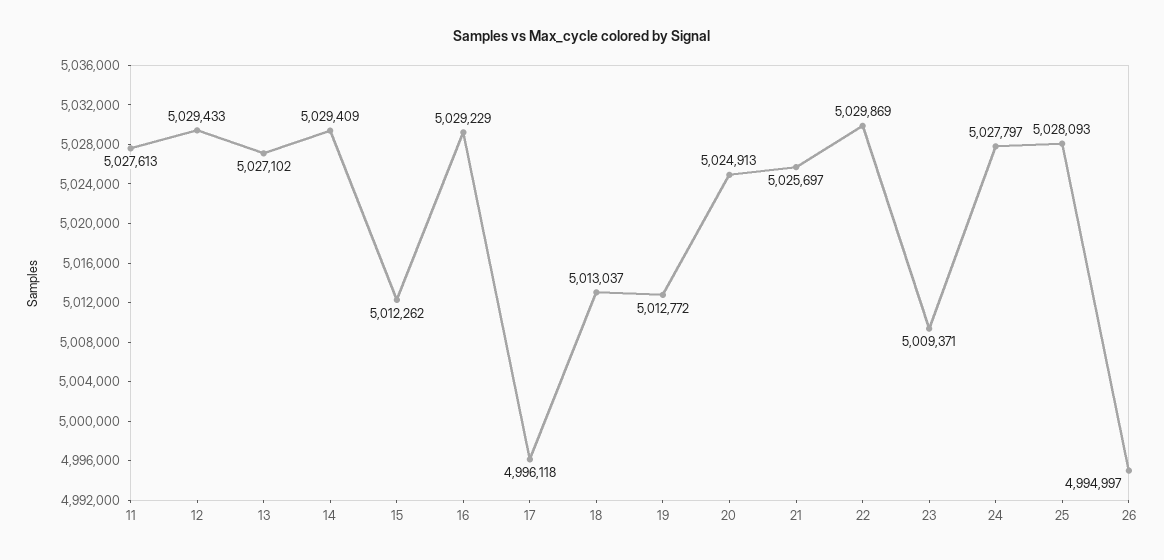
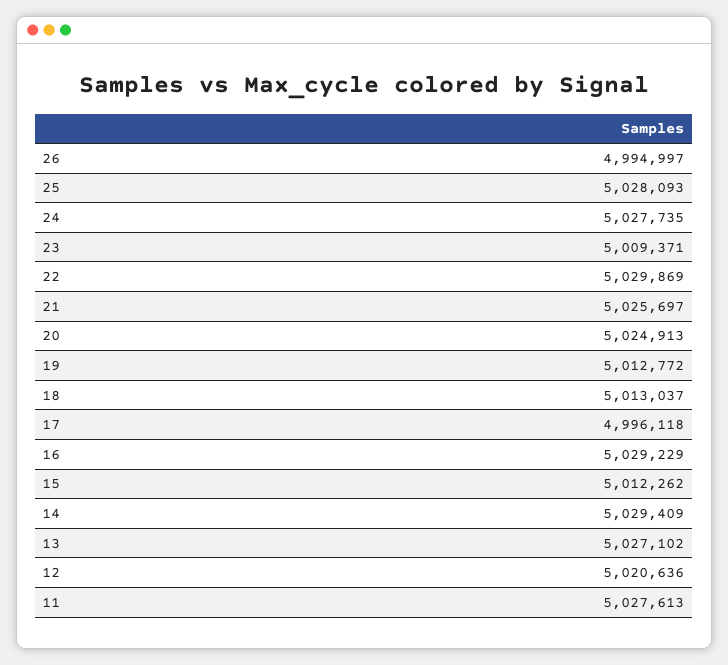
  {
    "11": 5027613,
-   "12": 5029433,
+   "12": 5020636,
    "13": 5027102,
    "14": 5029409,
    "15": 5012262,
    "16": 5029229,
    "17": 4996118,
    "18": 5013037,
    "19": 5012772,
    "20": 5024913,
    "21": 5025697,
    "22": 5029869,
    "23": 5009371,
-   "24": 5027797,
+   "24": 5027735,
    "25": 5028093,
    "26": 4994997
  }

